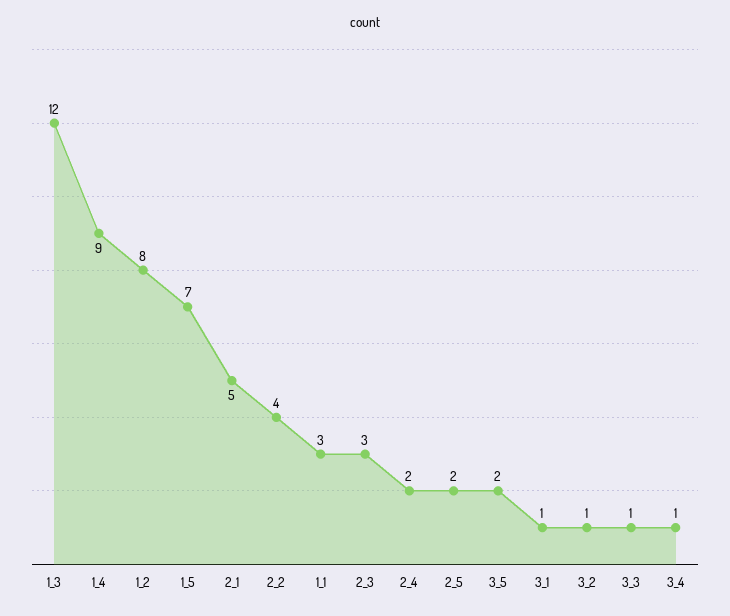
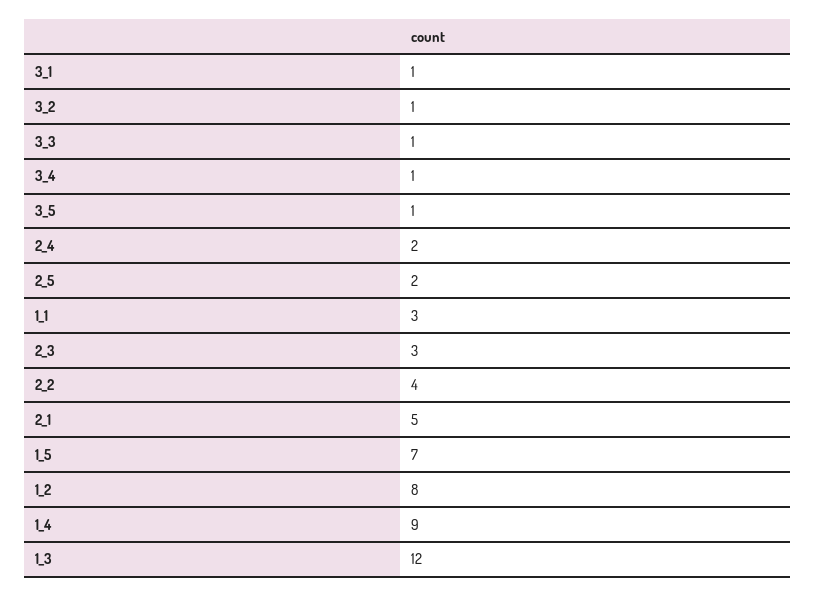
  {
    "1_3": 12,
    "1_4": 9,
    "1_2": 8,
    "1_5": 7,
    "2_1": 5,
    "2_2": 4,
    "1_1": 3,
    "2_3": 3,
    "2_4": 2,
    "2_5": 2,
-   "3_5": 2,
+   "3_5": 1,
    "3_1": 1,
    "3_2": 1,
    "3_3": 1,
    "3_4": 1
  }

